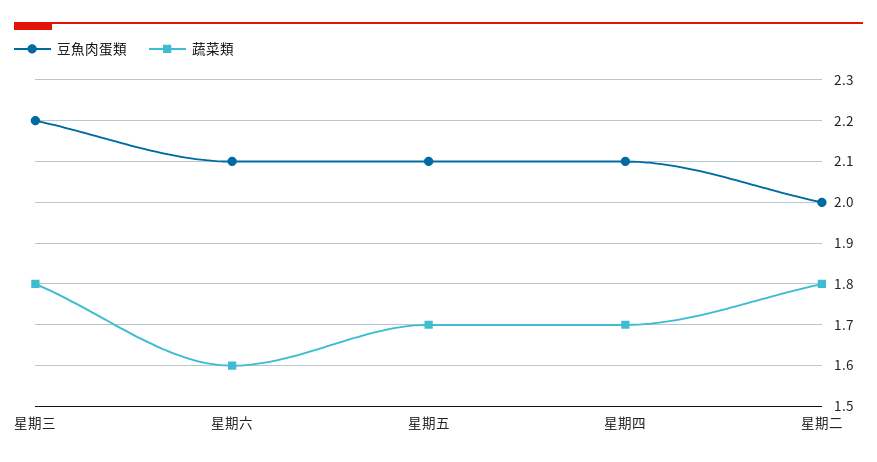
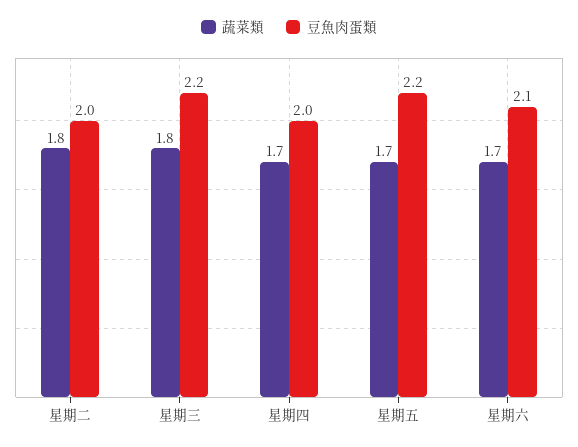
  {
    "豆魚肉蛋類": {
      "星期三": 2.2,
      "星期六": 2.1,
-     "星期五": 2.1,
+     "星期五": 2.2,
-     "星期四": 2.1,
+     "星期四": 2,
      "星期二": 2
    },
    "蔬菜類": {
      "星期三": 1.8,
-     "星期六": 1.6,
+     "星期六": 1.7,
      "星期五": 1.7,
      "星期四": 1.7,
      "星期二": 1.8
    }
  }

